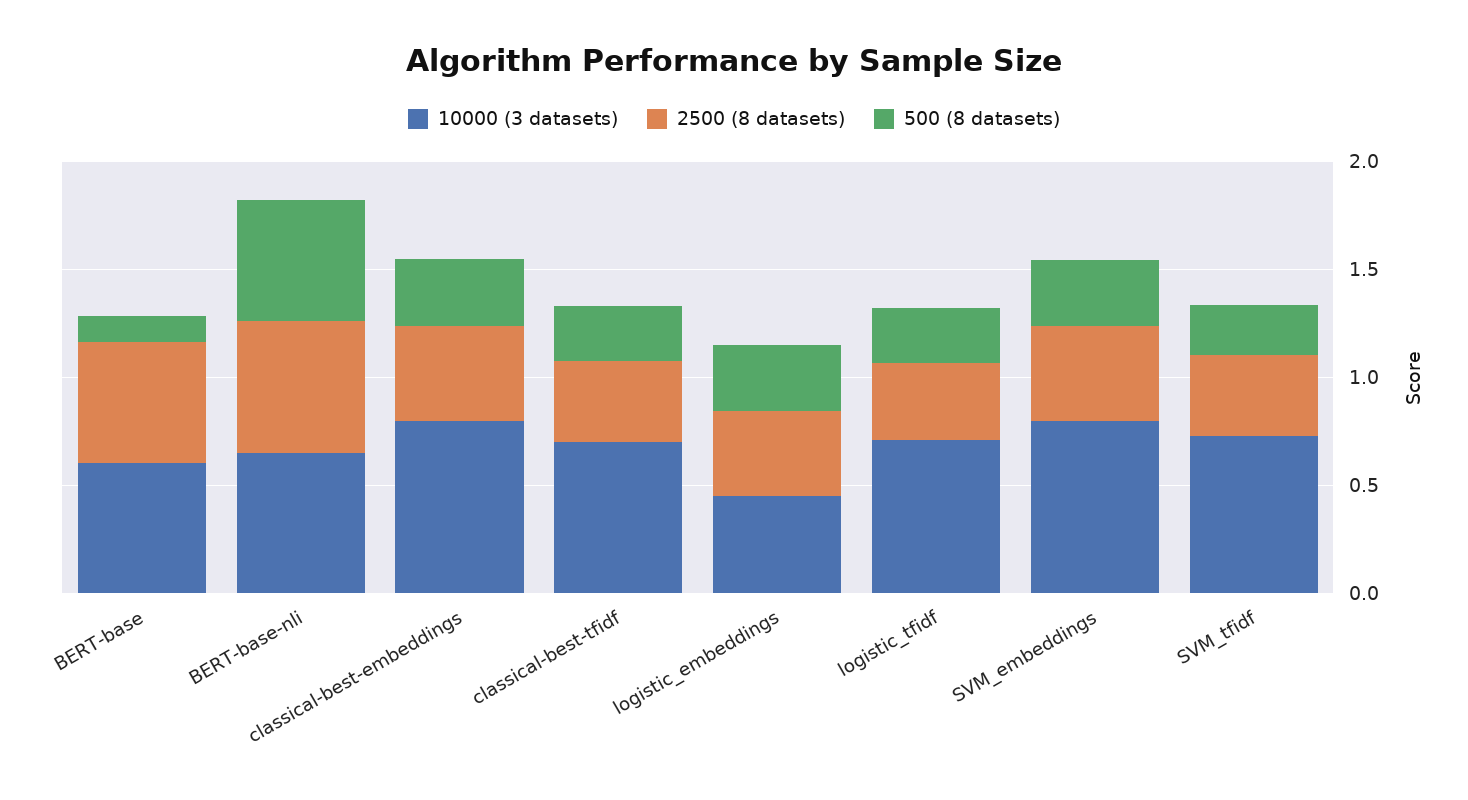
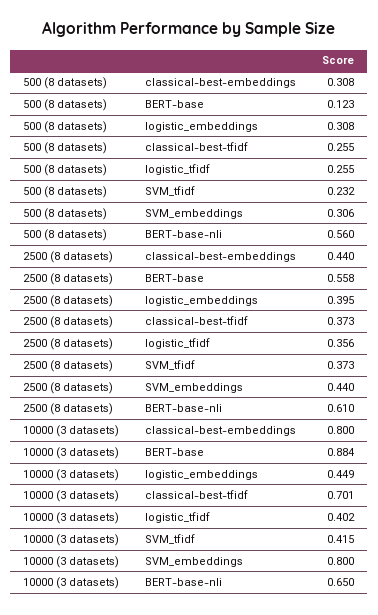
  {
    "10000 (3 datasets)": {
-     "BERT-base": 0.6,
+     "BERT-base": 0.884,
      "BERT-base-nli": 0.65,
      "classical-best-embeddings": 0.8,
      "classical-best-tfidf": 0.701,
      "logistic_embeddings": 0.449,
-     "logistic_tfidf": 0.7,
+     "logistic_tfidf": 0.402,
      "SVM_embeddings": 0.8,
-     "SVM_tfidf": 0.7
+     "SVM_tfidf": 0.415
    },
    "2500 (8 datasets)": {
      "BERT-base": 0.558,
      "BERT-base-nli": 0.61,
      "classical-best-embeddings": 0.44,
      "classical-best-tfidf": 0.373,
      "logistic_embeddings": 0.395,
      "logistic_tfidf": 0.356,
      "SVM_embeddings": 0.44,
      "SVM_tfidf": 0.373
    },
    "500 (8 datasets)": {
      "BERT-base": 0.123,
      "BERT-base-nli": 0.56,
      "classical-best-embeddings": 0.308,
      "classical-best-tfidf": 0.255,
      "logistic_embeddings": 0.308,
      "logistic_tfidf": 0.255,
      "SVM_embeddings": 0.306,
      "SVM_tfidf": 0.232
    }
  }

